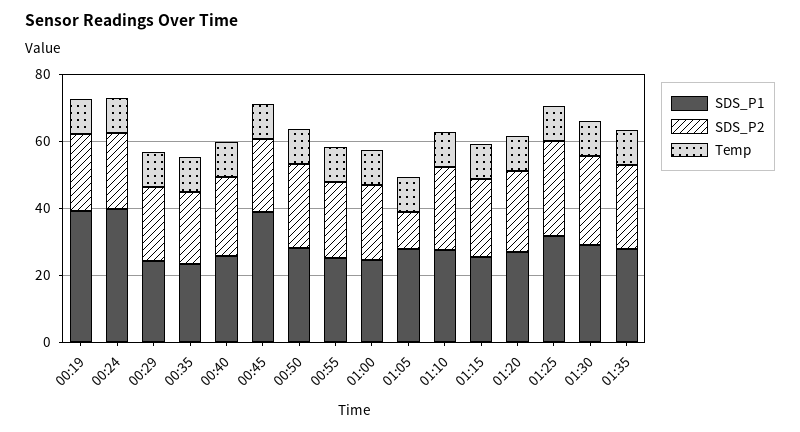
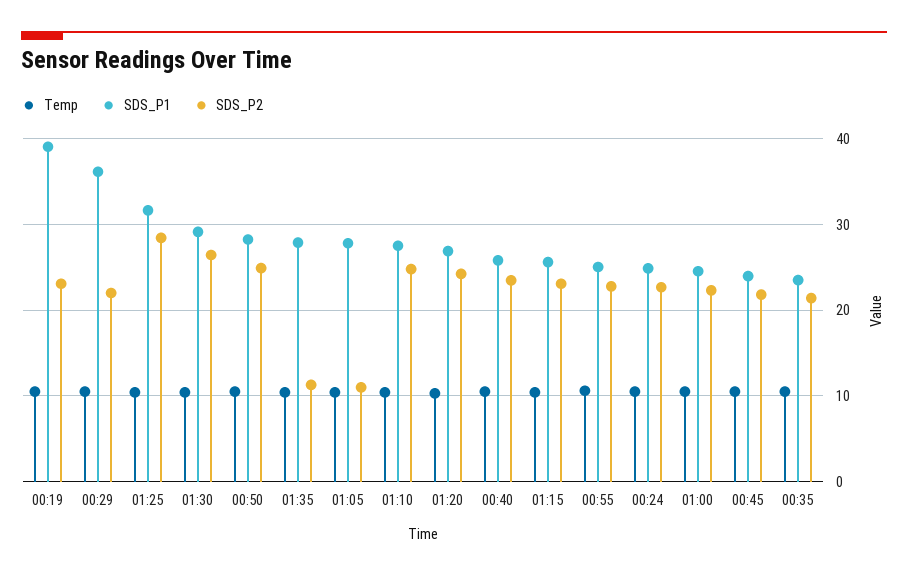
  {
    "SDS_P1": {
      "00:19": 39,
-     "00:24": 40,
+     "00:24": 25,
-     "00:29": 25,
+     "00:29": 36,
      "00:35": 24,
      "00:40": 26,
-     "00:45": 40,
+     "00:45": 24,
      "00:50": 28,
      "00:55": 25,
      "01:00": 25,
      "01:05": 28,
      "01:10": 28,
      "01:15": 26,
      "01:20": 27,
      "01:25": 32,
      "01:30": 29,
      "01:35": 28
    },
    "SDS_P2": {
      "00:19": 23,
      "00:24": 23,
      "00:29": 22,
      "00:35": 21,
      "00:40": 23,
      "00:45": 22,
      "00:50": 25,
      "00:55": 23,
      "01:00": 22,
      "01:05": 11,
      "01:10": 25,
      "01:15": 23,
      "01:20": 24,
      "01:25": 28,
      "01:30": 26,
-     "01:35": 25
+     "01:35": 11
    },
    "Temp": {
      "00:19": 11,
      "00:24": 11,
      "00:29": 11,
      "00:35": 11,
      "00:40": 11,
      "00:45": 11,
      "00:50": 11,
      "00:55": 11,
      "01:00": 11,
      "01:05": 10,
      "01:10": 10,
      "01:15": 10,
      "01:20": 10,
      "01:25": 10,
      "01:30": 10,
      "01:35": 10
    }
  }

